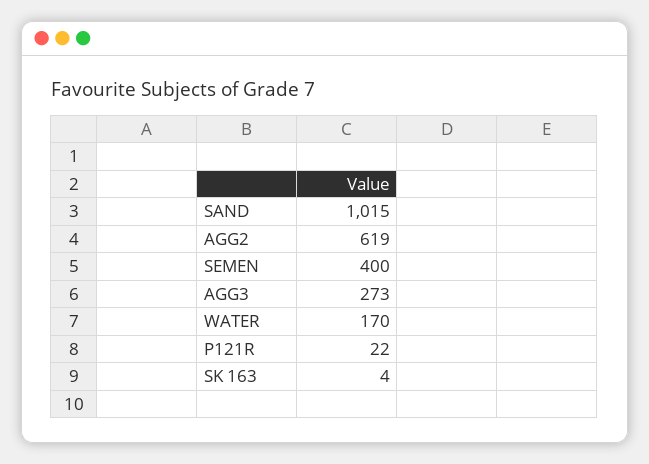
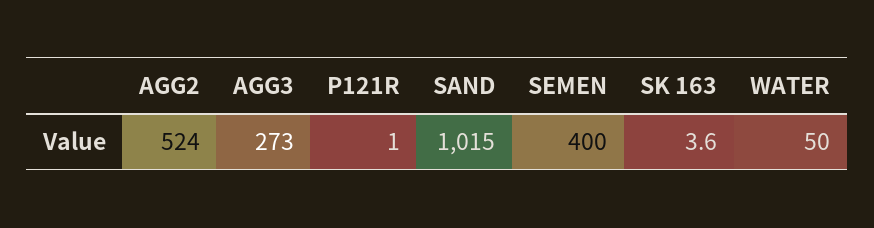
  {
    "SAND": 1015,
-   "AGG2": 619,
+   "AGG2": 524,
    "SEMEN": 400,
    "AGG3": 273,
-   "WATER": 170,
+   "WATER": 50,
-   "P121R": 22,
+   "P121R": 1,
    "SK 163": 3.6
  }

